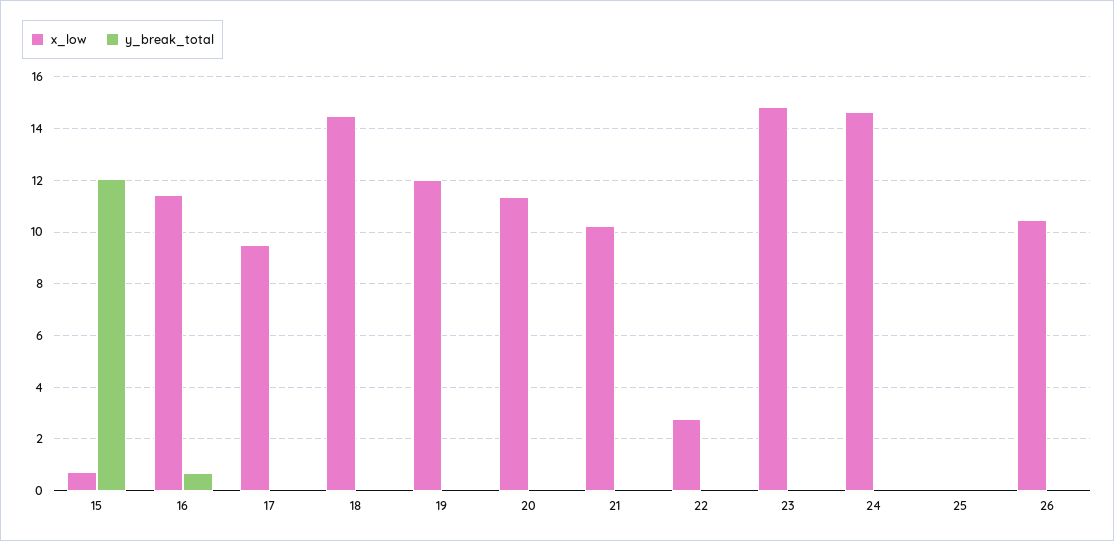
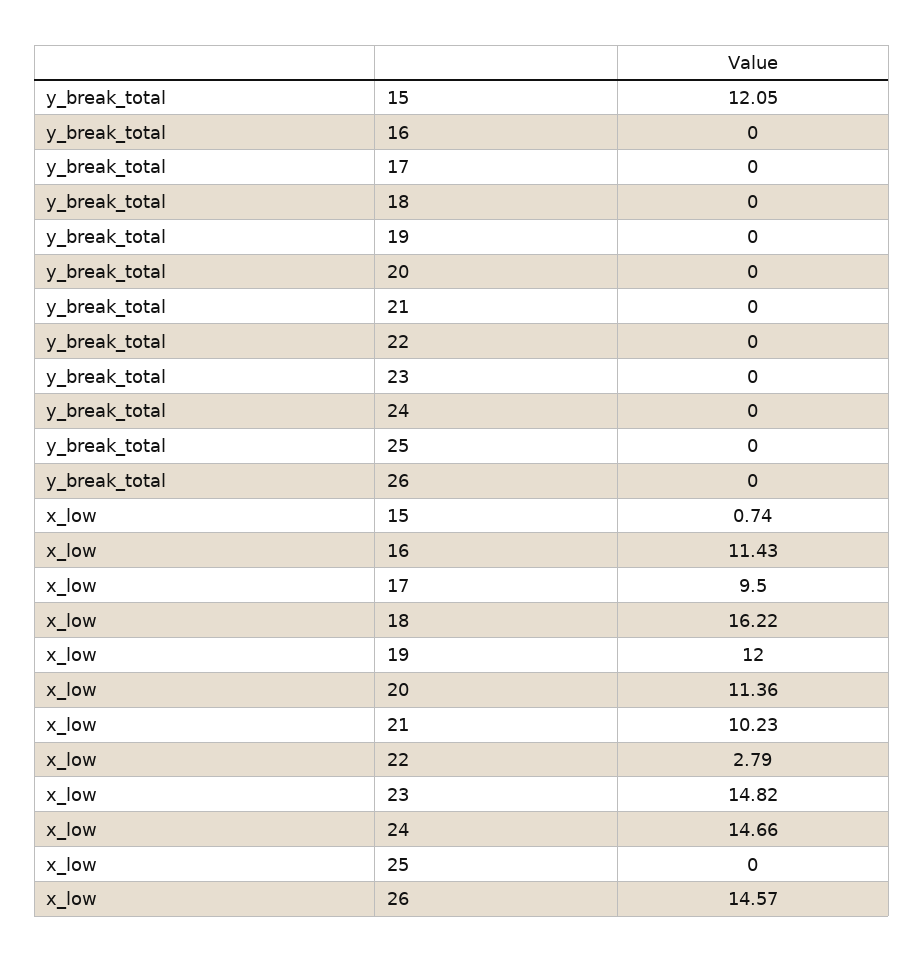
  {
    "x_low": {
      "15": 0.74,
      "16": 11.43,
      "17": 9.5,
-     "18": 14.5,
+     "18": 16.22,
      "19": 12,
      "20": 11.36,
      "21": 10.23,
      "22": 2.79,
      "23": 14.82,
      "24": 14.66,
      "25": 0,
-     "26": 10.5
+     "26": 14.57
    },
    "y_break_total": {
      "15": 12.05,
-     "16": 0.75,
+     "16": 0,
      "17": 0,
      "18": 0,
      "19": 0,
      "20": 0,
      "21": 0,
      "22": 0,
      "23": 0,
      "24": 0,
      "25": 0,
      "26": 0
    }
  }

